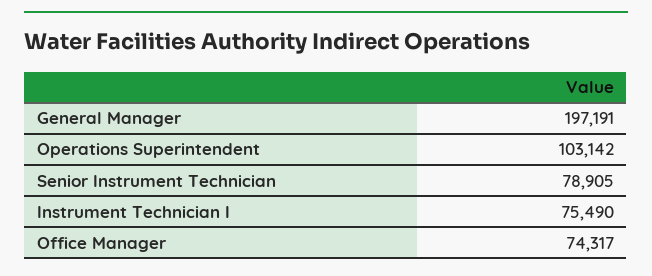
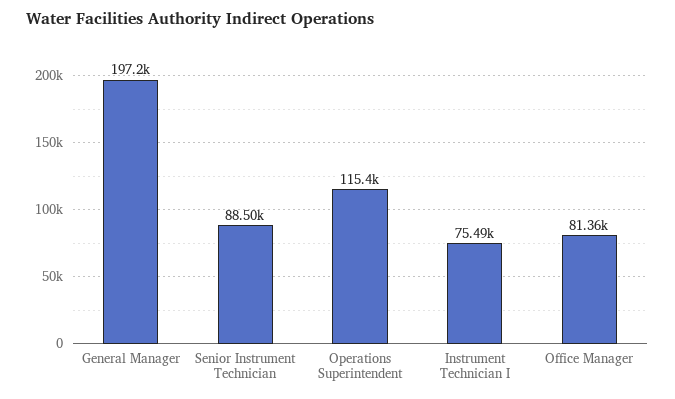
  {
    "General Manager": 197191,
-   "Operations Superintendent": 103142,
+   "Operations Superintendent": 115400,
-   "Senior Instrument Technician": 78905,
+   "Senior Instrument Technician": 88500,
    "Instrument Technician I": 75490,
-   "Office Manager": 74317
+   "Office Manager": 81360
  }

